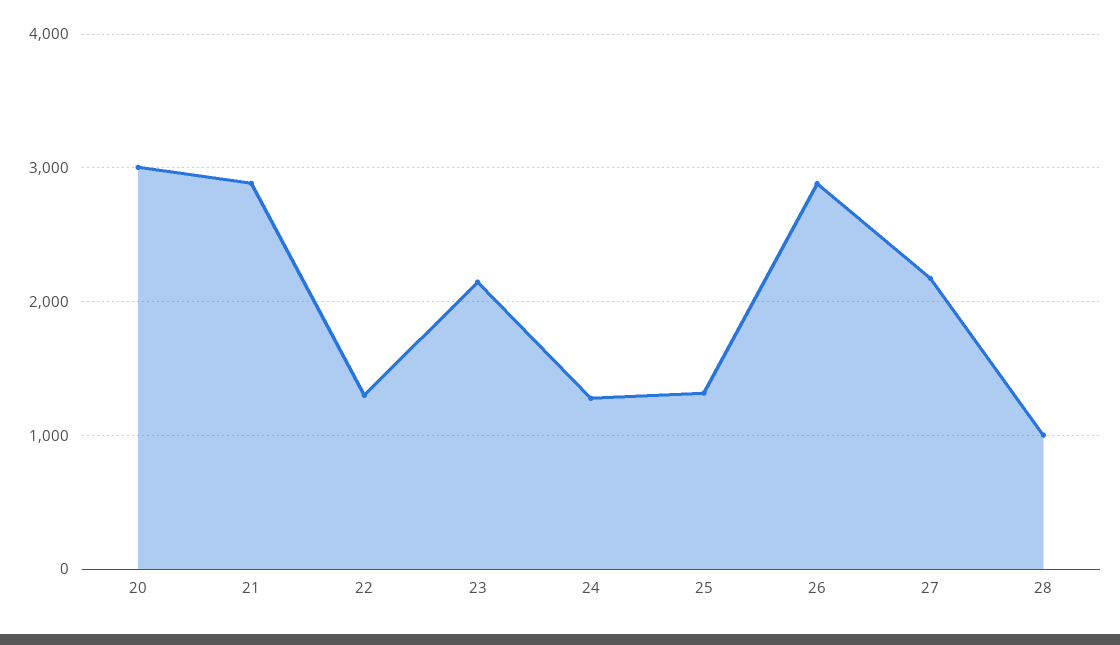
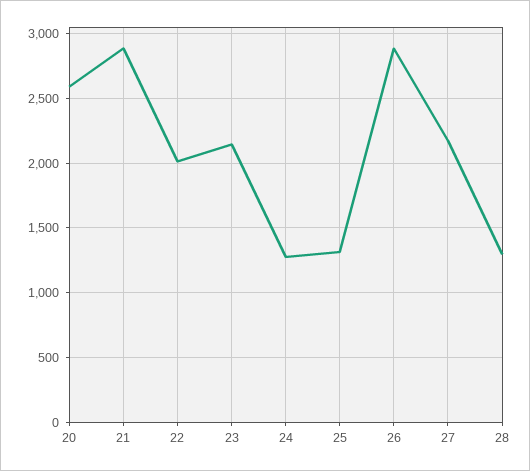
  {
-   "20": 3000,
+   "20": 2600,
    "21": 2900,
-   "22": 1300,
+   "22": 2000,
    "23": 2150,
    "24": 1300,
    "25": 1300,
    "26": 2900,
    "27": 2150,
-   "28": 1000
+   "28": 1300
  }

